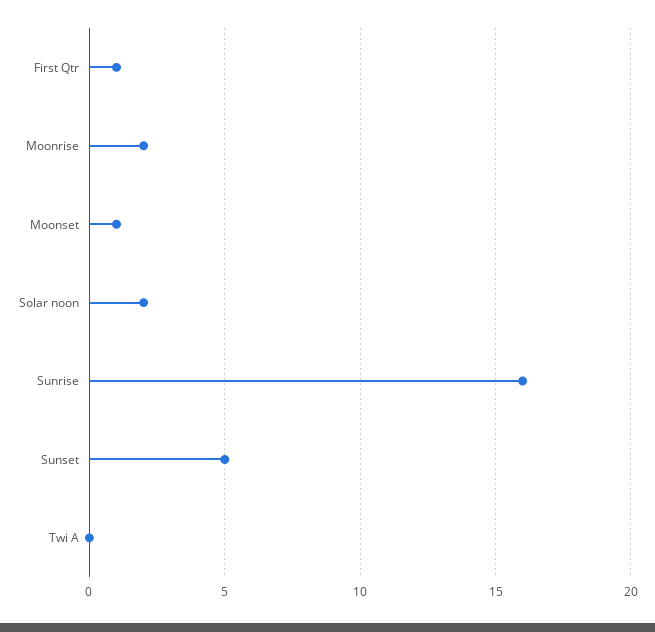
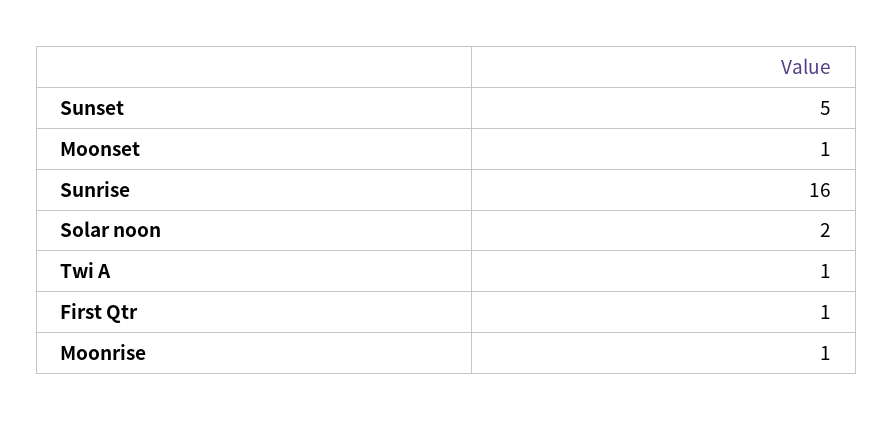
  {
    "First Qtr": 1,
-   "Moonrise": 2,
+   "Moonrise": 1,
    "Moonset": 1,
    "Solar noon": 2,
    "Sunrise": 16,
    "Sunset": 5,
-   "Twi A": 0
+   "Twi A": 1
  }

